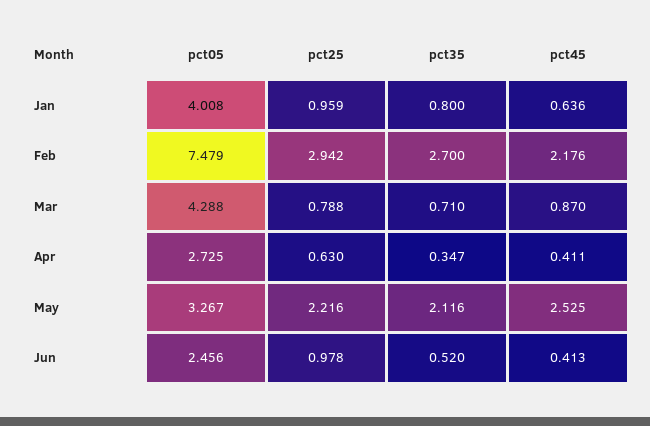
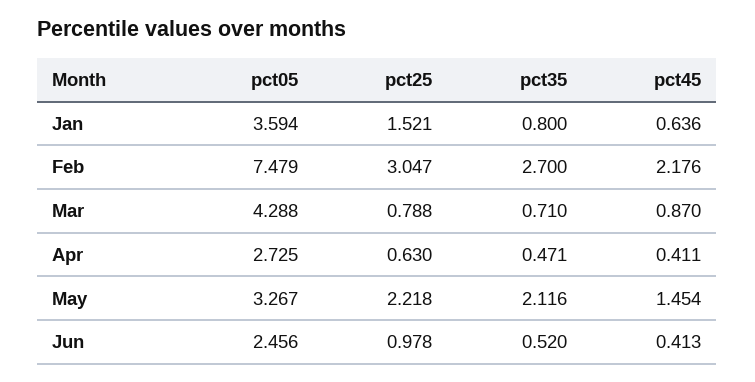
  {
    "pct05": {
-     "Jan": 4.008,
+     "Jan": 3.594,
      "Feb": 7.479,
      "Mar": 4.288,
      "Apr": 2.725,
      "May": 3.267,
      "Jun": 2.456
    },
    "pct25": {
-     "Jan": 0.959,
+     "Jan": 1.521,
-     "Feb": 2.942,
+     "Feb": 3.047,
      "Mar": 0.788,
      "Apr": 0.63,
-     "May": 2.216,
+     "May": 2.218,
      "Jun": 0.978
    },
    "pct35": {
      "Jan": 0.8,
      "Feb": 2.7,
      "Mar": 0.71,
-     "Apr": 0.347,
+     "Apr": 0.471,
      "May": 2.116,
      "Jun": 0.52
    },
    "pct45": {
      "Jan": 0.636,
      "Feb": 2.176,
      "Mar": 0.87,
      "Apr": 0.411,
-     "May": 2.525,
+     "May": 1.454,
      "Jun": 0.413
    }
  }

